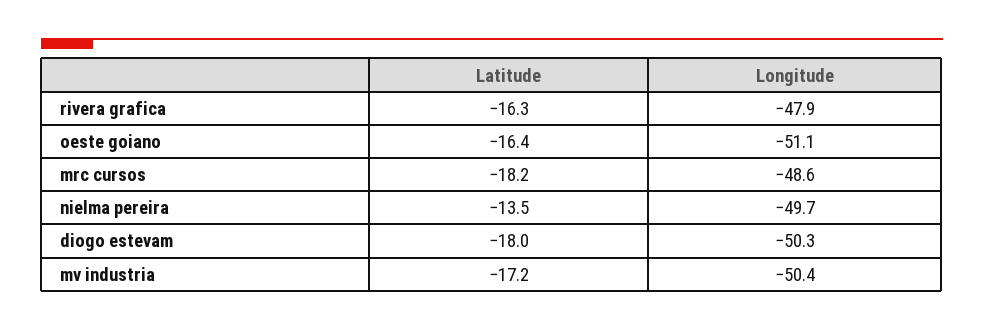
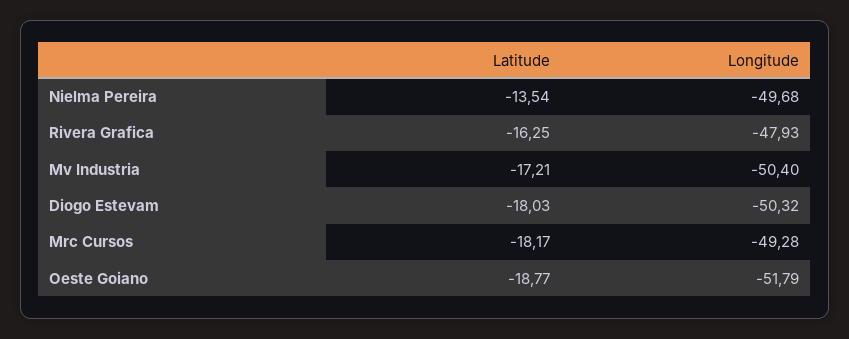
  {
    "Latitude": {
      "rivera grafica": -16.25,
-     "oeste goiano": -16.4,
+     "oeste goiano": -18.77,
      "mrc cursos": -18.17,
      "nielma pereira": -13.54,
      "diogo estevam": -18.03,
      "mv industria": -17.21
    },
    "Longitude": {
      "rivera grafica": -47.93,
-     "oeste goiano": -51.1,
+     "oeste goiano": -51.79,
-     "mrc cursos": -48.6,
+     "mrc cursos": -49.28,
      "nielma pereira": -49.68,
      "diogo estevam": -50.32,
      "mv industria": -50.4
    }
  }

